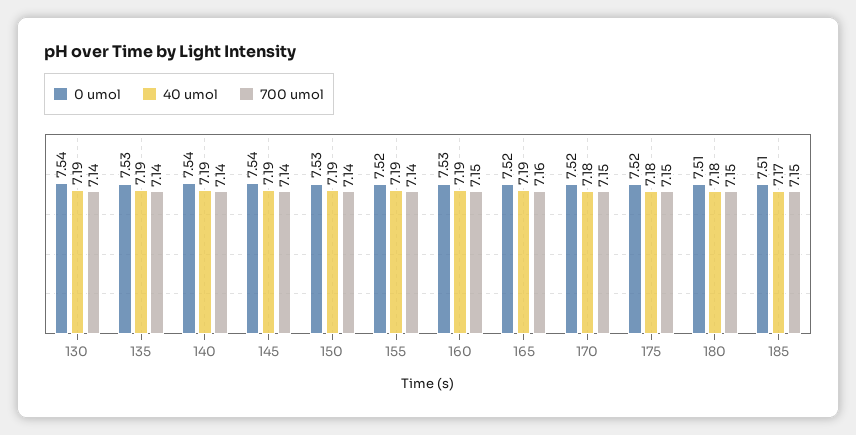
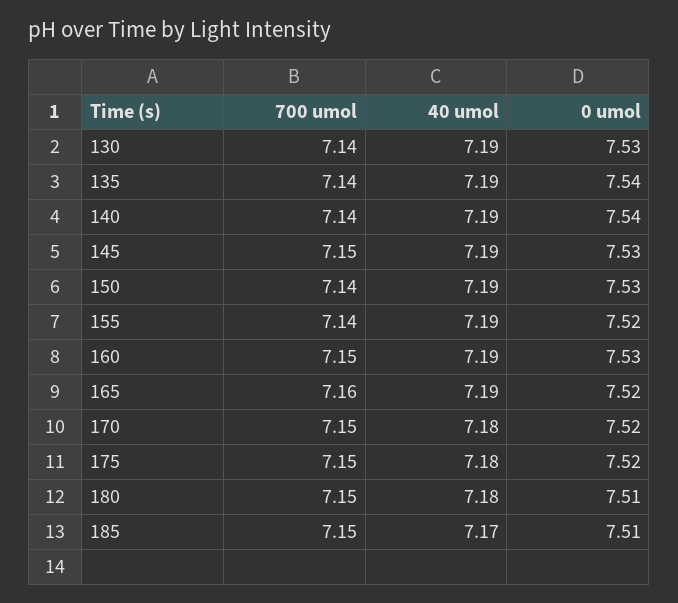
  {
    "0 umol": {
-     "130": 7.54,
+     "130": 7.53,
-     "135": 7.53,
+     "135": 7.54,
      "140": 7.54,
-     "145": 7.54,
+     "145": 7.53,
      "150": 7.53,
      "155": 7.52,
      "160": 7.53,
      "165": 7.52,
      "170": 7.52,
      "175": 7.52,
      "180": 7.51,
      "185": 7.51
    },
    "40 umol": {
      "130": 7.19,
      "135": 7.19,
      "140": 7.19,
      "145": 7.19,
      "150": 7.19,
      "155": 7.19,
      "160": 7.19,
      "165": 7.19,
      "170": 7.18,
      "175": 7.18,
      "180": 7.18,
      "185": 7.17
    },
    "700 umol": {
      "130": 7.14,
      "135": 7.14,
      "140": 7.14,
-     "145": 7.14,
+     "145": 7.15,
      "150": 7.14,
      "155": 7.14,
      "160": 7.15,
      "165": 7.16,
      "170": 7.15,
      "175": 7.15,
      "180": 7.15,
      "185": 7.15
    }
  }

